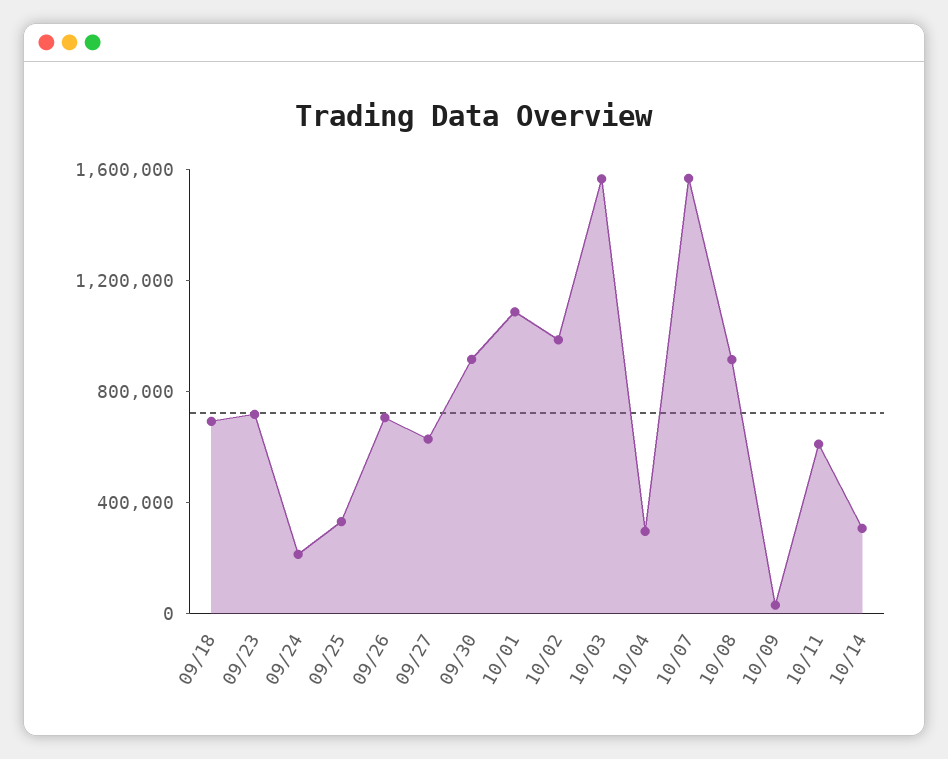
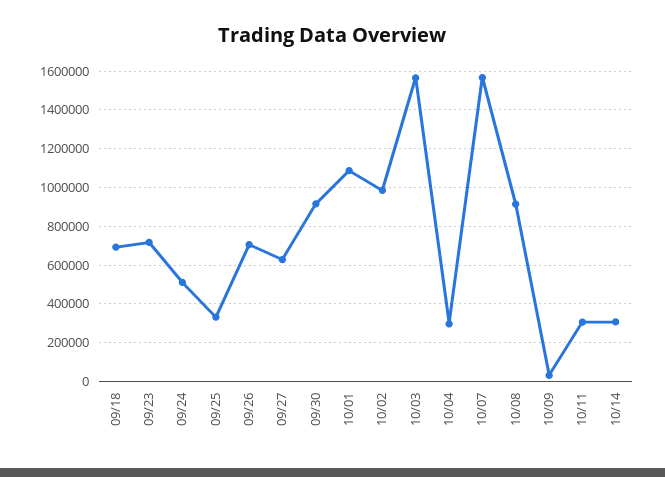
  {
    "09/18": 700000,
    "09/23": 700000,
-   "09/24": 200000,
+   "09/24": 500000,
    "09/25": 350000,
    "09/26": 700000,
    "09/27": 650000,
    "09/30": 900000,
    "10/01": 1100000,
    "10/02": 1000000,
    "10/03": 1550000,
    "10/04": 300000,
    "10/07": 1550000,
    "10/08": 900000,
    "10/09": 50000,
-   "10/11": 600000,
+   "10/11": 300000,
    "10/14": 300000
  }

